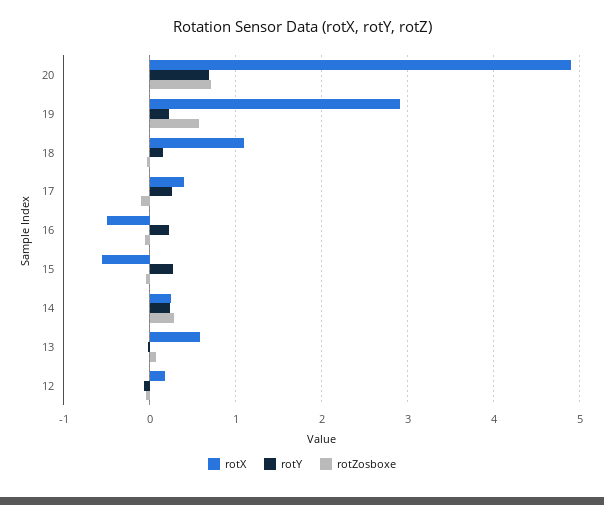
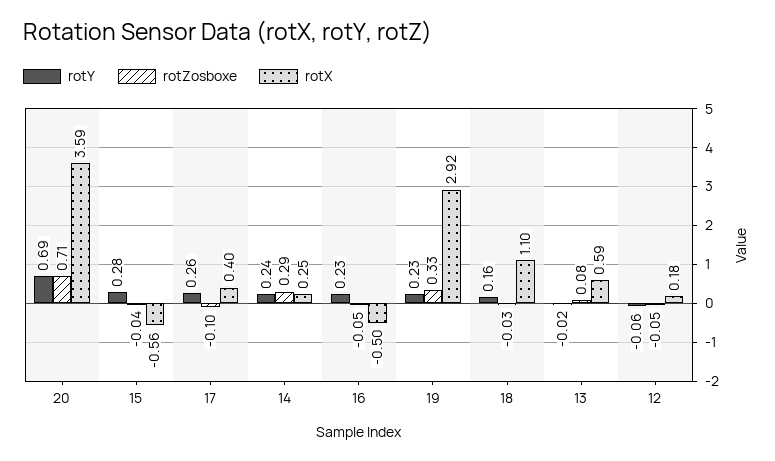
  {
    "rotX": {
-     "20": 4.9,
+     "20": 3.59,
      "19": 2.92,
      "18": 1.1,
      "17": 0.4,
      "16": -0.5,
      "15": -0.56,
      "14": 0.25,
      "13": 0.59,
      "12": 0.18
    },
    "rotY": {
      "20": 0.69,
      "19": 0.23,
      "18": 0.16,
      "17": 0.26,
      "16": 0.23,
      "15": 0.28,
      "14": 0.24,
      "13": -0.02,
      "12": -0.06
    },
    "rotZosboxe": {
      "20": 0.71,
-     "19": 0.6,
+     "19": 0.33,
      "18": -0.03,
      "17": -0.1,
      "16": -0.05,
      "15": -0.04,
      "14": 0.29,
      "13": 0.08,
      "12": -0.05
    }
  }

